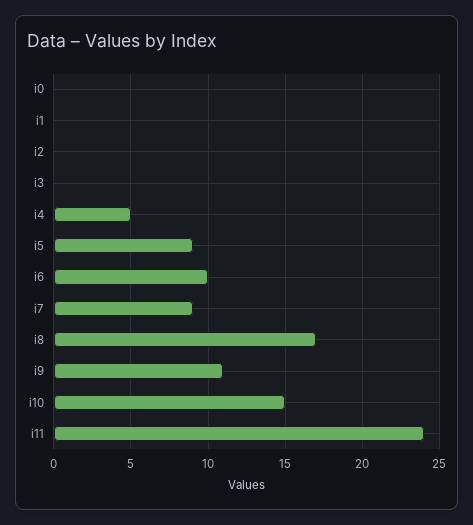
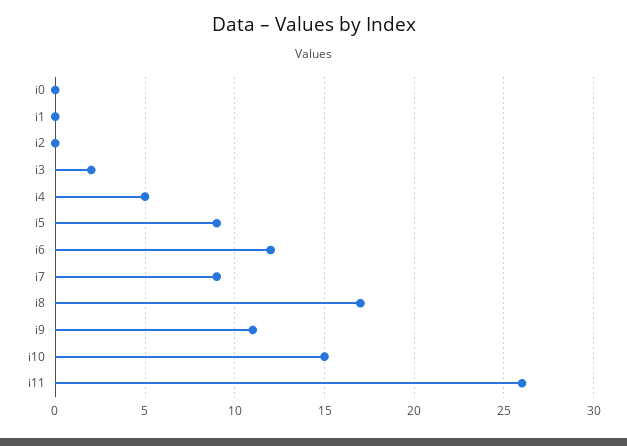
  {
    "i0": 0,
    "i1": 0,
    "i2": 0,
-   "i3": 0,
+   "i3": 2,
    "i4": 5,
    "i5": 9,
-   "i6": 10,
+   "i6": 12,
    "i7": 9,
    "i8": 17,
    "i9": 11,
    "i10": 15,
-   "i11": 24
+   "i11": 26
  }

